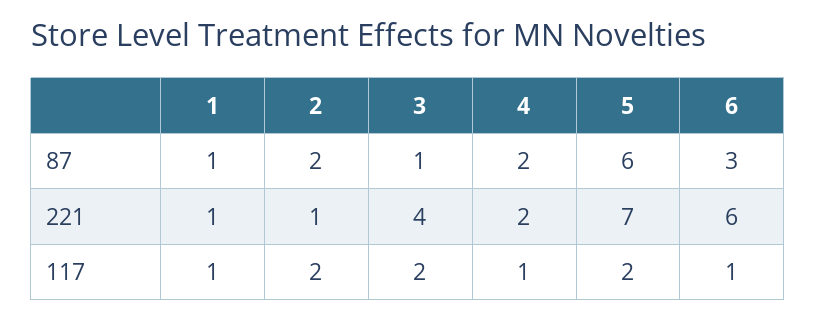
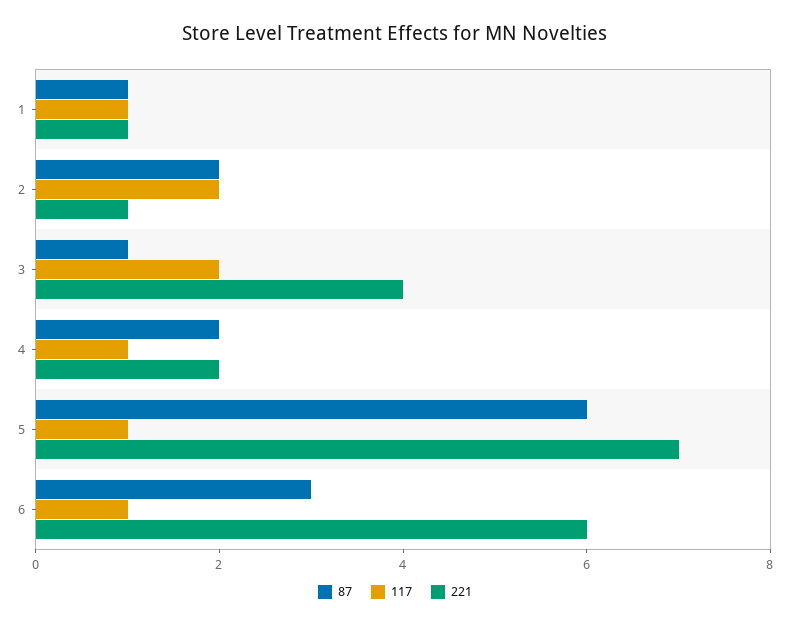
  {
    "87": {
      "1": 1,
      "2": 2,
      "3": 1,
      "4": 2,
      "5": 6,
      "6": 3
    },
    "221": {
      "1": 1,
      "2": 1,
      "3": 4,
      "4": 2,
      "5": 7,
      "6": 6
    },
    "117": {
      "1": 1,
      "2": 2,
      "3": 2,
      "4": 1,
-     "5": 2,
+     "5": 1,
      "6": 1
    }
  }

